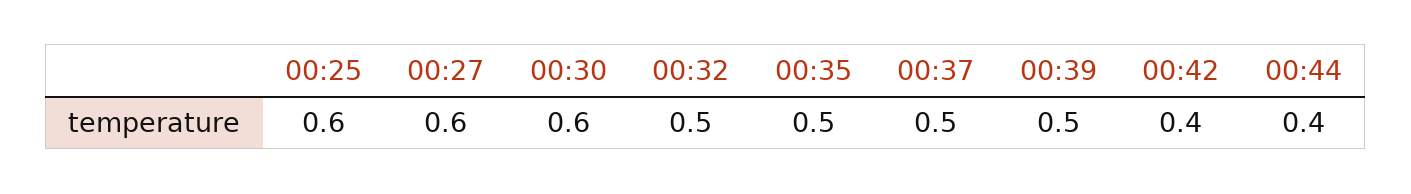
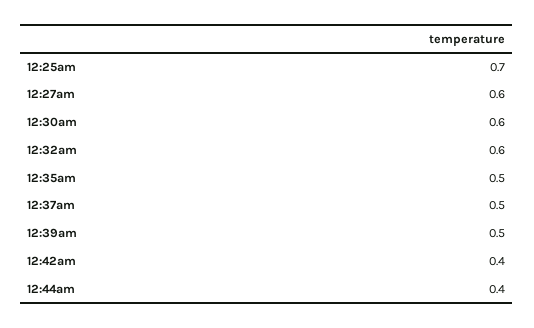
  {
-   "00:25": 0.6,
+   "00:25": 0.7,
    "00:27": 0.6,
    "00:30": 0.6,
-   "00:32": 0.5,
+   "00:32": 0.6,
    "00:35": 0.5,
    "00:37": 0.5,
    "00:39": 0.5,
    "00:42": 0.4,
    "00:44": 0.4
  }

